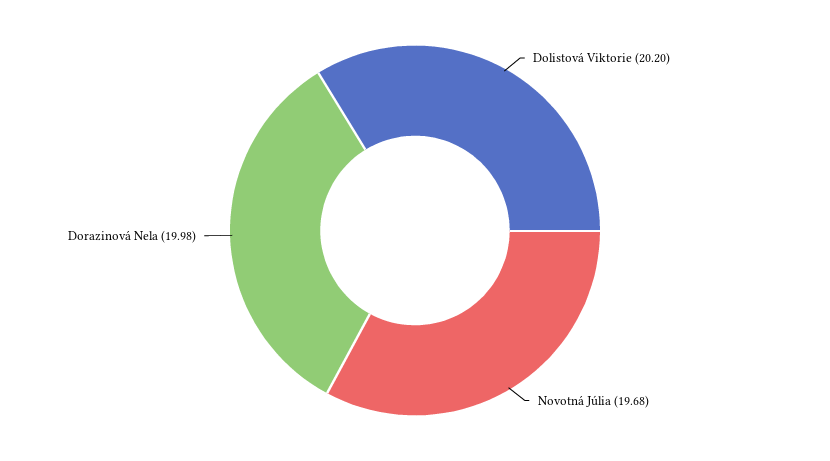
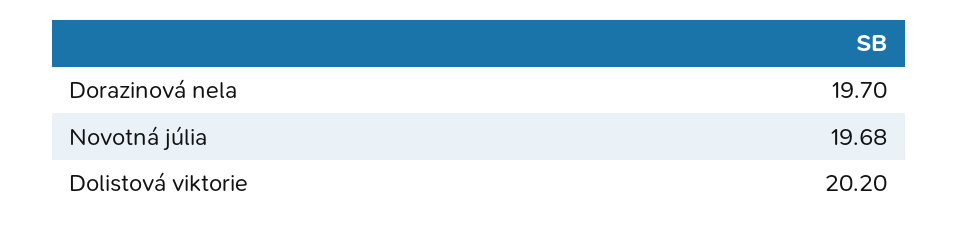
  {
    "Dolistová Viktorie": 20.2,
    "Novotná Júlia": 19.68,
-   "Dorazinová Nela": 19.98
+   "Dorazinová Nela": 19.7
  }

